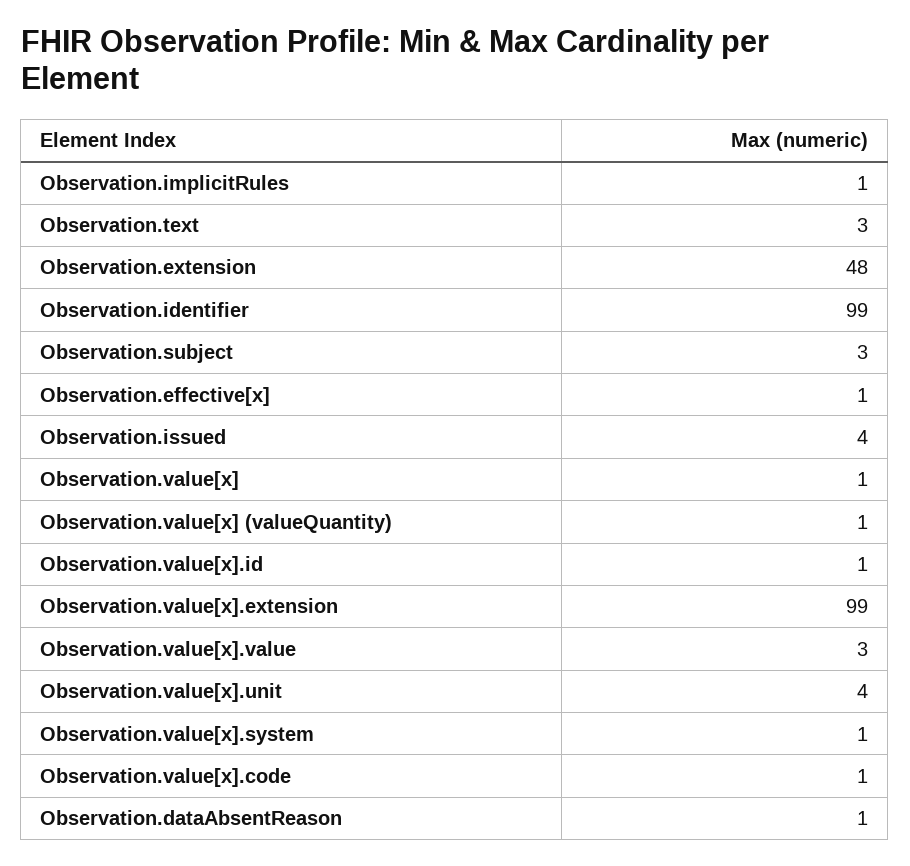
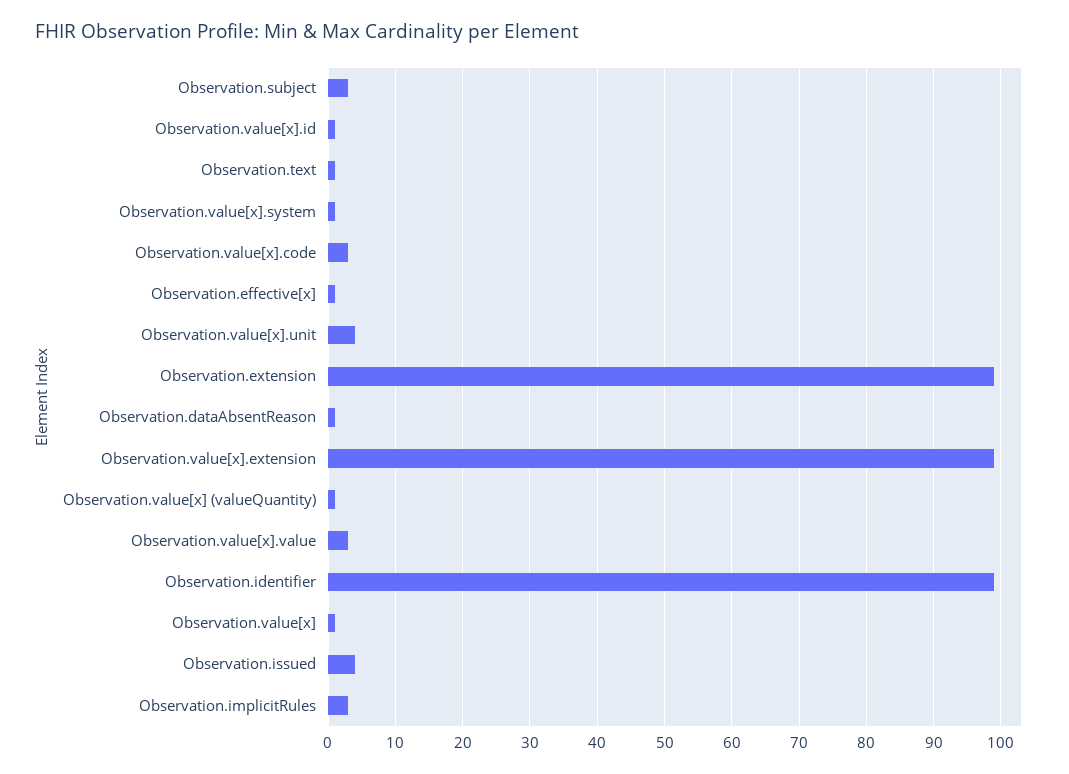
  {
-   "Observation.implicitRules": 1,
+   "Observation.implicitRules": 3,
-   "Observation.text": 3,
+   "Observation.text": 1,
-   "Observation.extension": 48,
+   "Observation.extension": 99,
    "Observation.identifier": 99,
    "Observation.subject": 3,
    "Observation.effective[x]": 1,
    "Observation.issued": 4,
    "Observation.value[x]": 1,
    "Observation.value[x] (valueQuantity)": 1,
    "Observation.value[x].id": 1,
    "Observation.value[x].extension": 99,
    "Observation.value[x].value": 3,
    "Observation.value[x].unit": 4,
    "Observation.value[x].system": 1,
-   "Observation.value[x].code": 1,
+   "Observation.value[x].code": 3,
    "Observation.dataAbsentReason": 1
  }

